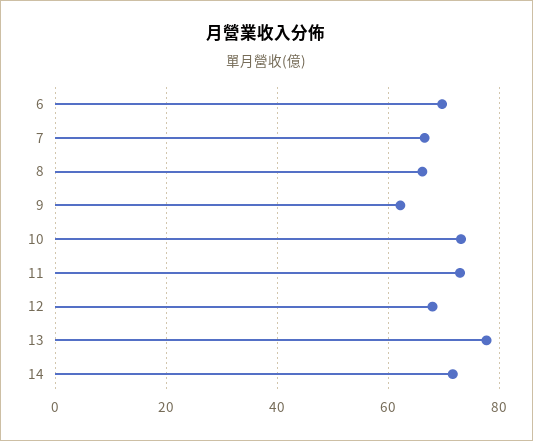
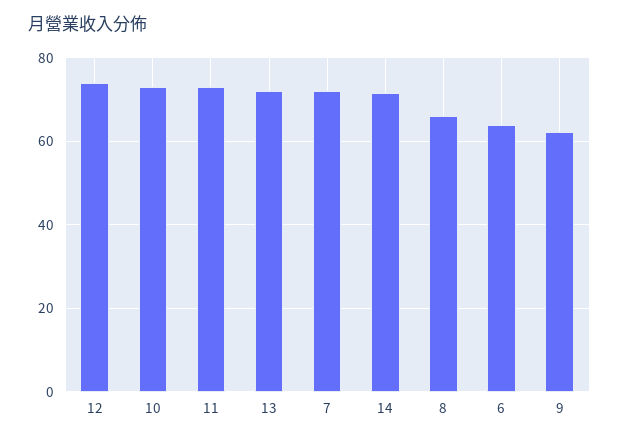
  {
-   "6": 70,
+   "6": 64,
-   "7": 66,
+   "7": 72,
    "8": 66,
    "9": 62,
    "10": 74,
    "11": 72,
-   "12": 68,
+   "12": 74,
-   "13": 78,
+   "13": 72,
    "14": 72
  }

